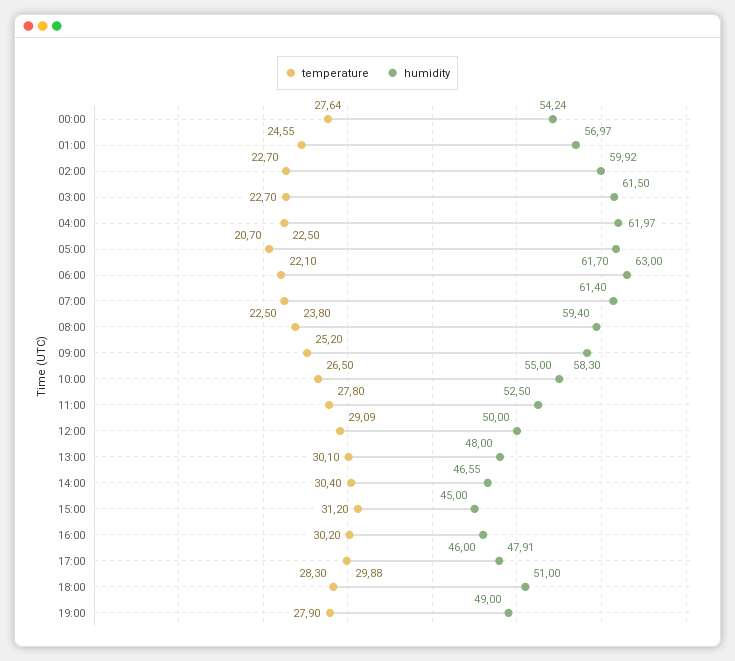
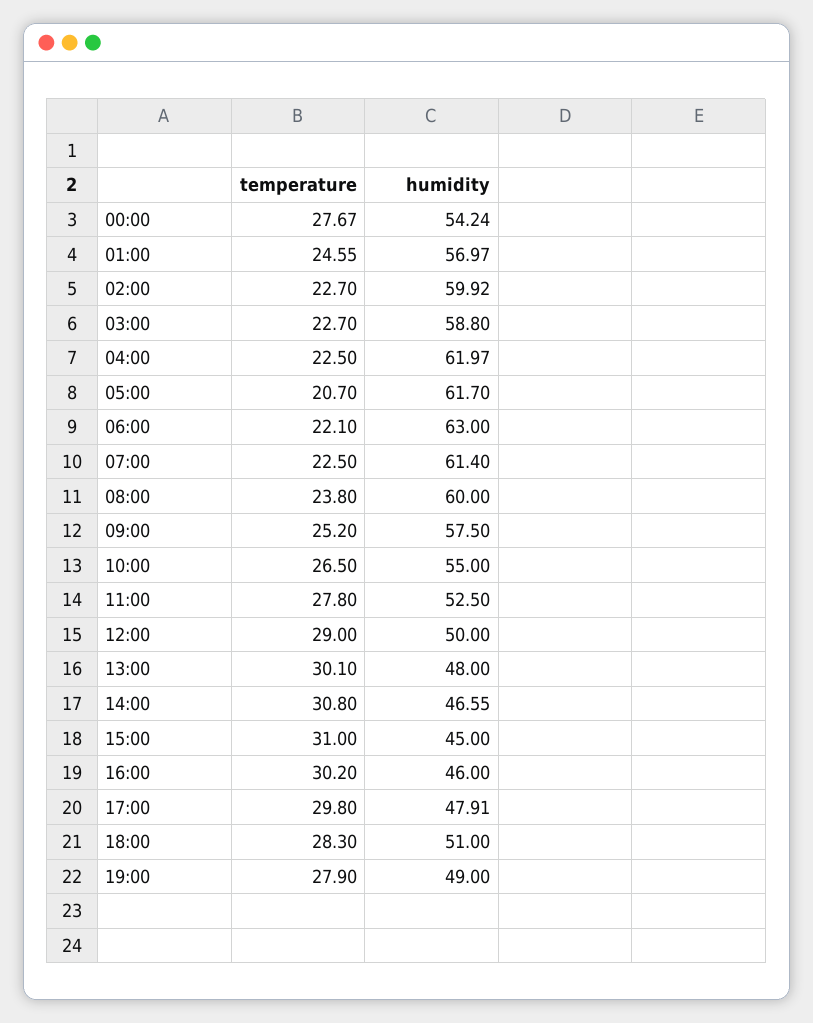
  {
    "temperature": {
-     "00:00": 27.64,
+     "00:00": 27.67,
      "01:00": 24.55,
      "02:00": 22.7,
      "03:00": 22.7,
      "04:00": 22.5,
      "05:00": 20.7,
      "06:00": 22.1,
      "07:00": 22.5,
      "08:00": 23.8,
      "09:00": 25.2,
      "10:00": 26.5,
      "11:00": 27.8,
-     "12:00": 29.09,
+     "12:00": 29,
      "13:00": 30.1,
-     "14:00": 30.4,
+     "14:00": 30.8,
-     "15:00": 31.2,
+     "15:00": 31,
      "16:00": 30.2,
-     "17:00": 29.88,
+     "17:00": 29.8,
      "18:00": 28.3,
      "19:00": 27.9
    },
    "humidity": {
      "00:00": 54.24,
      "01:00": 56.97,
      "02:00": 59.92,
-     "03:00": 61.5,
+     "03:00": 58.8,
      "04:00": 61.97,
      "05:00": 61.7,
      "06:00": 63,
      "07:00": 61.4,
-     "08:00": 59.4,
+     "08:00": 60,
-     "09:00": 58.3,
+     "09:00": 57.5,
      "10:00": 55,
      "11:00": 52.5,
      "12:00": 50,
      "13:00": 48,
      "14:00": 46.55,
      "15:00": 45,
      "16:00": 46,
      "17:00": 47.91,
      "18:00": 51,
      "19:00": 49
    }
  }

